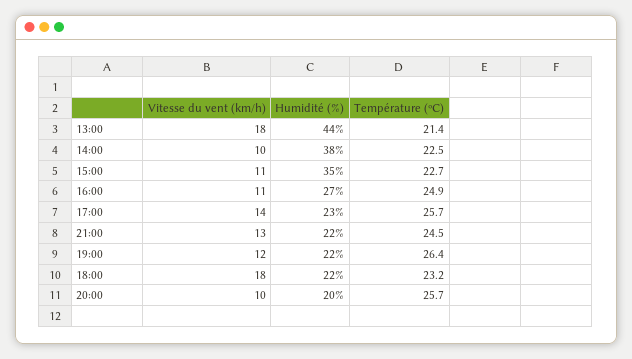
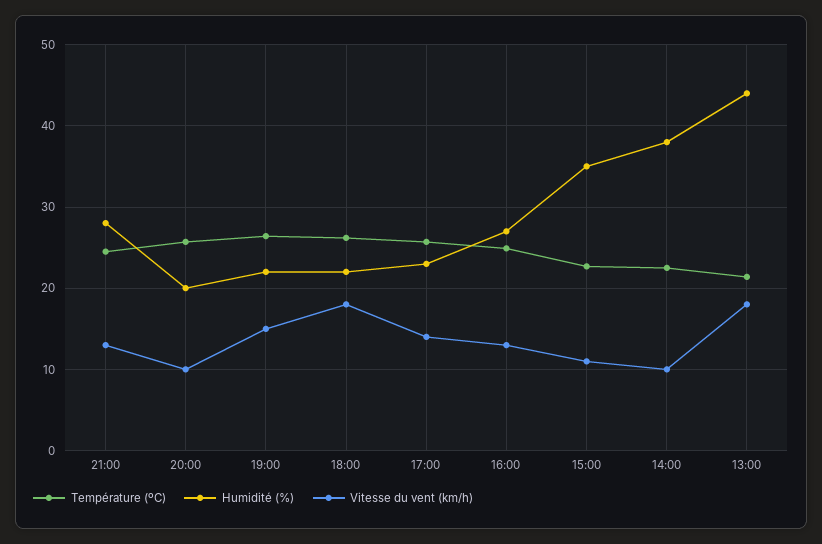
  {
    "Vitesse du vent (km/h)": {
      "13:00": 18,
      "14:00": 10,
      "15:00": 11,
-     "16:00": 11,
+     "16:00": 13,
      "17:00": 14,
      "21:00": 13,
-     "19:00": 12,
+     "19:00": 15,
      "18:00": 18,
      "20:00": 10
    },
    "Humidité (%)": {
      "13:00": 44,
      "14:00": 38,
      "15:00": 35,
      "16:00": 27,
      "17:00": 23,
-     "21:00": 22,
+     "21:00": 28,
      "19:00": 22,
      "18:00": 22,
      "20:00": 20
    },
    "Température (ºC)": {
      "13:00": 21.4,
      "14:00": 22.5,
      "15:00": 22.7,
      "16:00": 24.9,
      "17:00": 25.7,
      "21:00": 24.5,
      "19:00": 26.4,
-     "18:00": 23.2,
+     "18:00": 26,
      "20:00": 25.7
    }
  }

